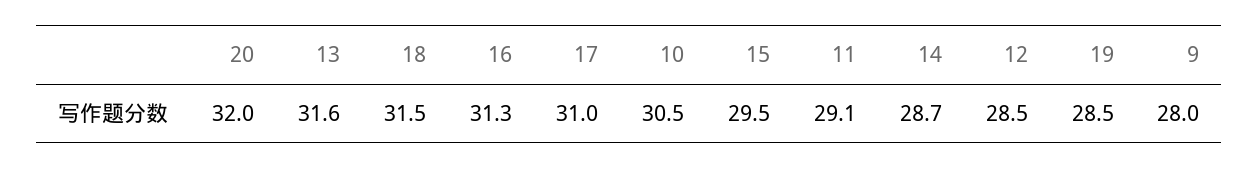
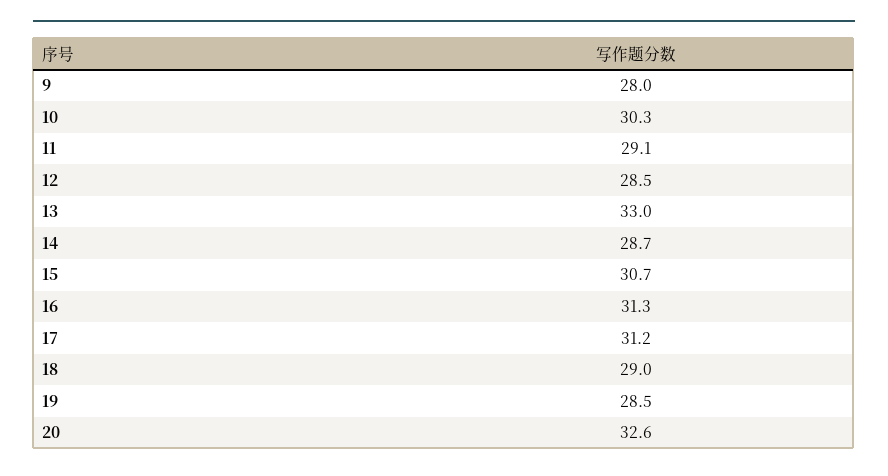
  {
-   "20": 32,
+   "20": 32.6,
-   "13": 31.6,
+   "13": 33,
-   "18": 31.5,
+   "18": 29,
    "16": 31.3,
-   "17": 31,
+   "17": 31.2,
-   "10": 30.5,
+   "10": 30.3,
-   "15": 29.5,
+   "15": 30.7,
    "11": 29.1,
    "14": 28.7,
    "12": 28.5,
    "19": 28.5,
    "9": 28
  }

